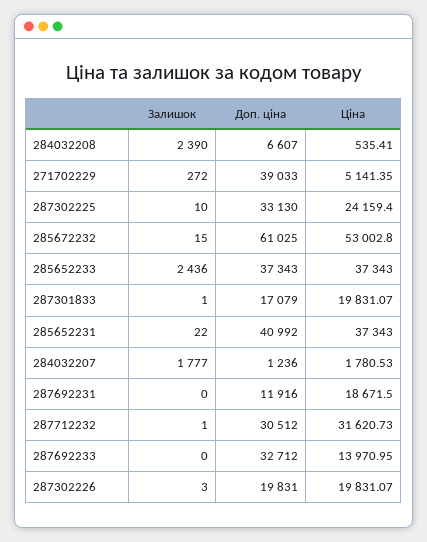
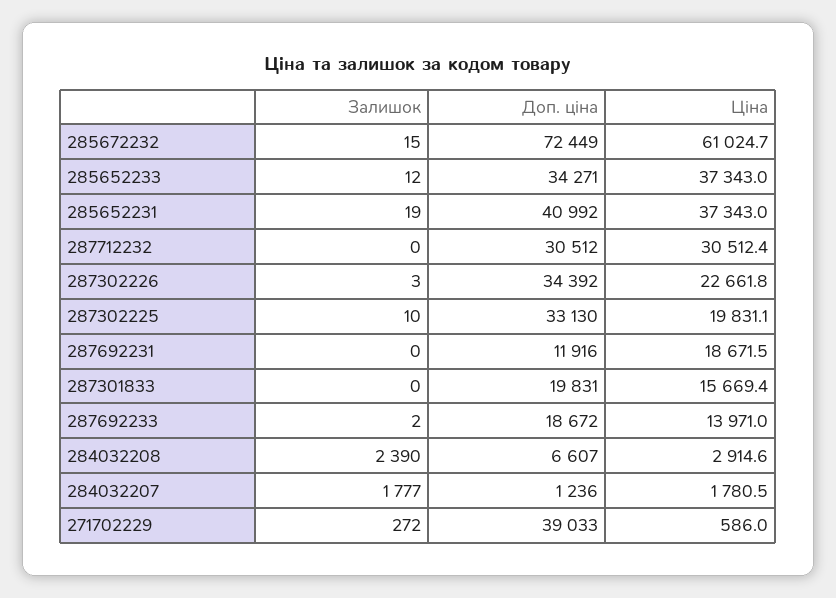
  {
    "Залишок": {
      "284032208": 2390,
      "271702229": 272,
      "287302225": 10,
      "285672232": 15,
-     "285652233": 2436,
+     "285652233": 12,
-     "287301833": 1,
+     "287301833": 0,
-     "285652231": 22,
+     "285652231": 19,
      "284032207": 1777,
      "287692231": 0,
-     "287712232": 1,
+     "287712232": 0,
-     "287692233": 0,
+     "287692233": 2,
      "287302226": 3
    },
    "Доп. ціна": {
      "284032208": 6607,
      "271702229": 39033,
      "287302225": 33130,
-     "285672232": 61025,
+     "285672232": 72449,
-     "285652233": 37343,
+     "285652233": 34271,
-     "287301833": 17079,
+     "287301833": 19831,
      "285652231": 40992,
      "284032207": 1236,
      "287692231": 11916,
      "287712232": 30512,
-     "287692233": 32712,
+     "287692233": 18672,
-     "287302226": 19831
+     "287302226": 34392
    },
    "Ціна": {
-     "284032208": 535.41,
+     "284032208": 2914.6,
-     "271702229": 5141.35,
+     "271702229": 586,
-     "287302225": 24159.4,
+     "287302225": 19831.1,
-     "285672232": 53002.8,
+     "285672232": 61024.7,
      "285652233": 37343,
-     "287301833": 19831.07,
+     "287301833": 15669.4,
      "285652231": 37343,
      "284032207": 1780.53,
      "287692231": 18671.5,
-     "287712232": 31620.73,
+     "287712232": 30512.4,
      "287692233": 13970.95,
-     "287302226": 19831.07
+     "287302226": 22661.8
    }
  }

